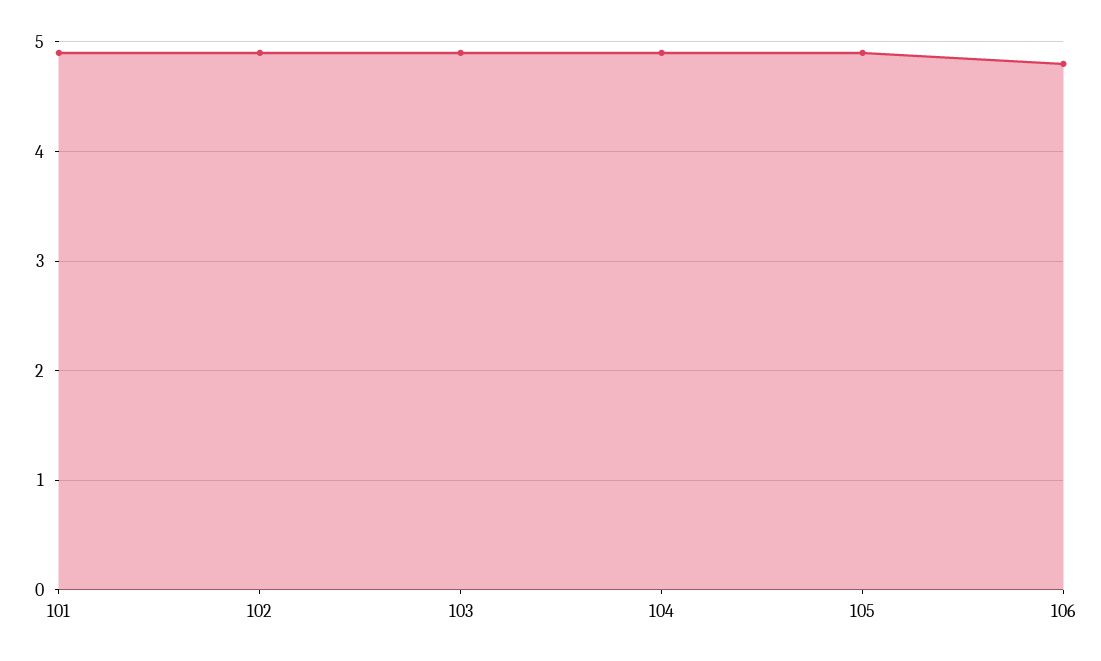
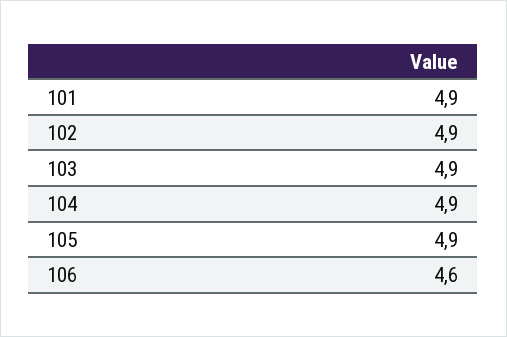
  {
    "101": 4.9,
    "102": 4.9,
    "103": 4.9,
    "104": 4.9,
    "105": 4.9,
-   "106": 4.8
+   "106": 4.6
  }

